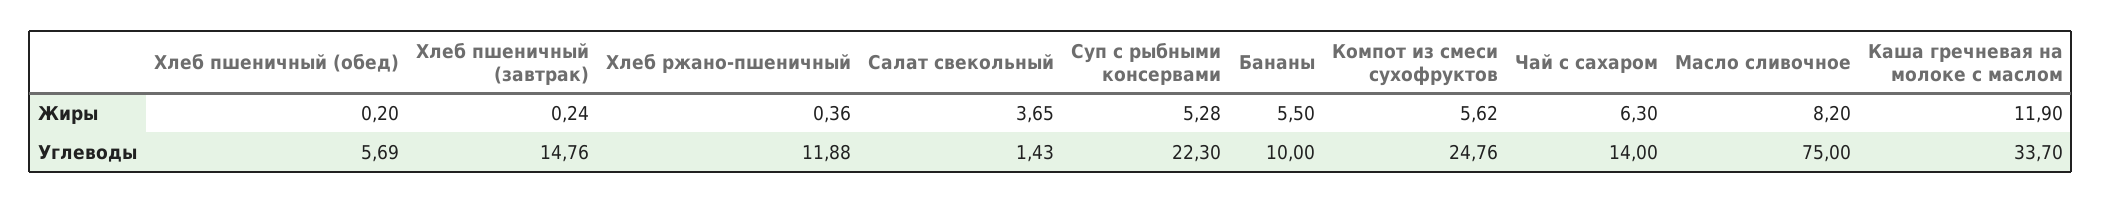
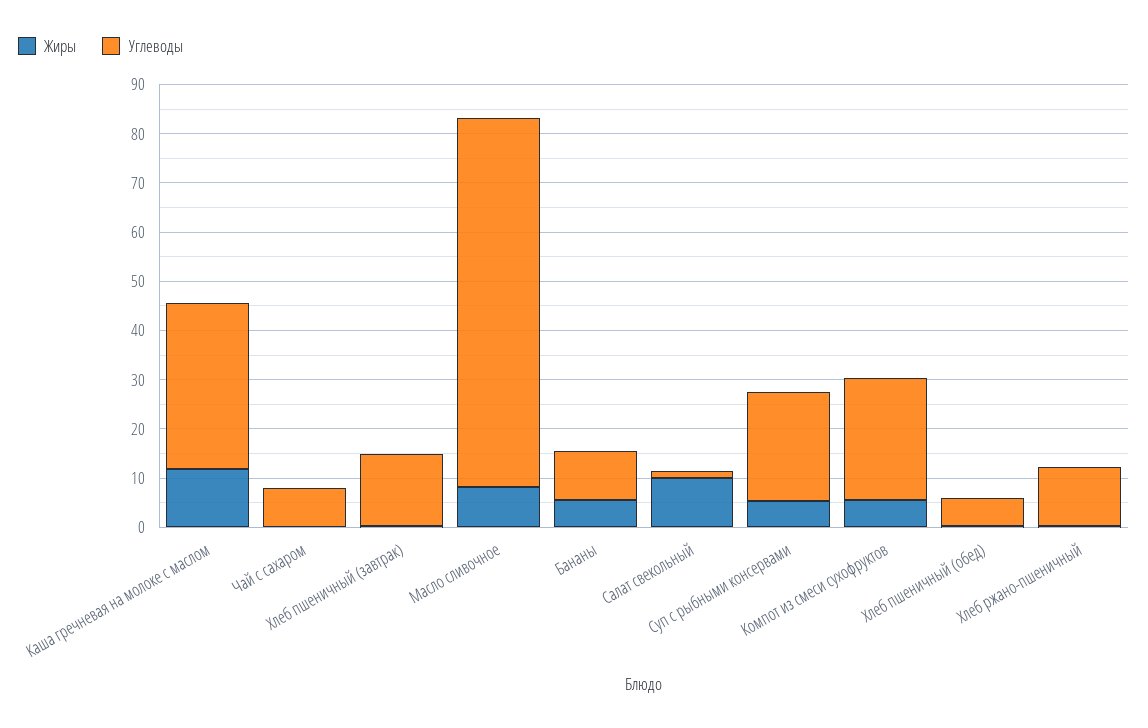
  {
    "Жиры": {
      "Хлеб пшеничный (обед)": 0.2,
      "Хлеб пшеничный (завтрак)": 0.24,
      "Хлеб ржано-пшеничный": 0.36,
-     "Салат свекольный": 3.65,
+     "Салат свекольный": 10,
      "Суп с рыбными консервами": 5.28,
      "Бананы": 5.5,
      "Компот из смеси сухофруктов": 5.62,
-     "Чай с сахаром": 6.3,
+     "Чай с сахаром": 0,
      "Масло сливочное": 8.2,
      "Каша гречневая на молоке с маслом": 11.9
    },
    "Углеводы": {
      "Хлеб пшеничный (обед)": 5.69,
      "Хлеб пшеничный (завтрак)": 14.76,
      "Хлеб ржано-пшеничный": 11.88,
      "Салат свекольный": 1.43,
      "Суп с рыбными консервами": 22.3,
      "Бананы": 10,
      "Компот из смеси сухофруктов": 24.76,
-     "Чай с сахаром": 14,
+     "Чай с сахаром": 8,
      "Масло сливочное": 75,
      "Каша гречневая на молоке с маслом": 33.7
    }
  }

